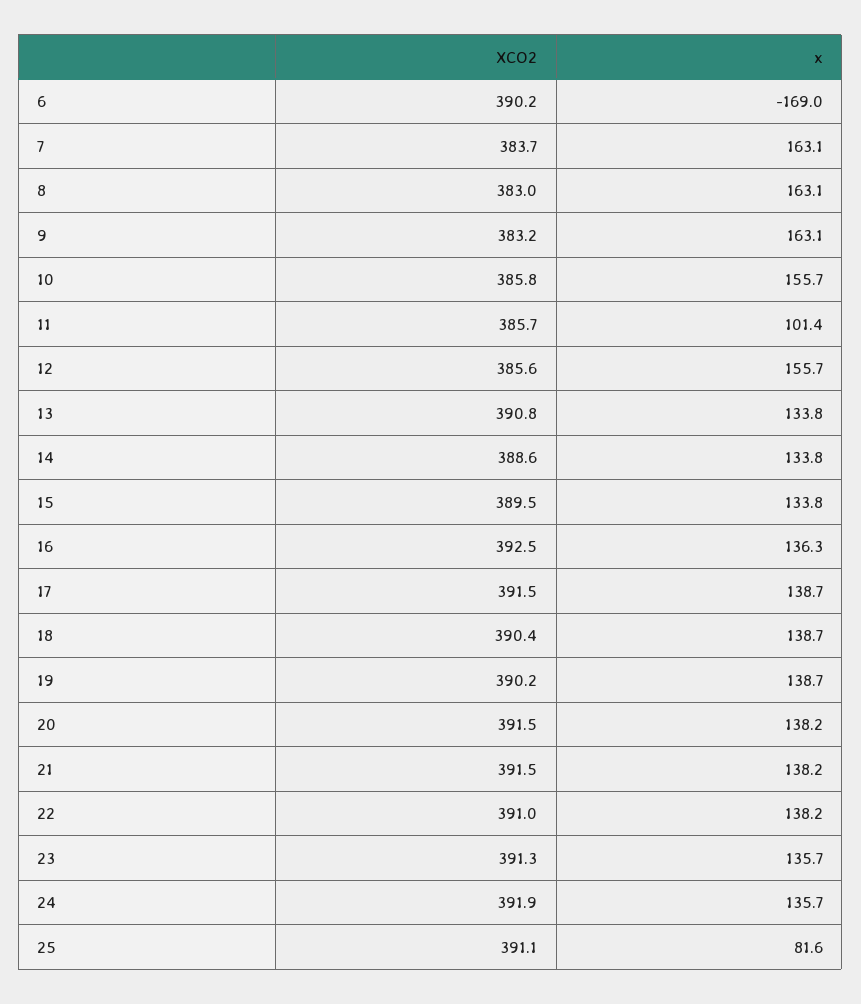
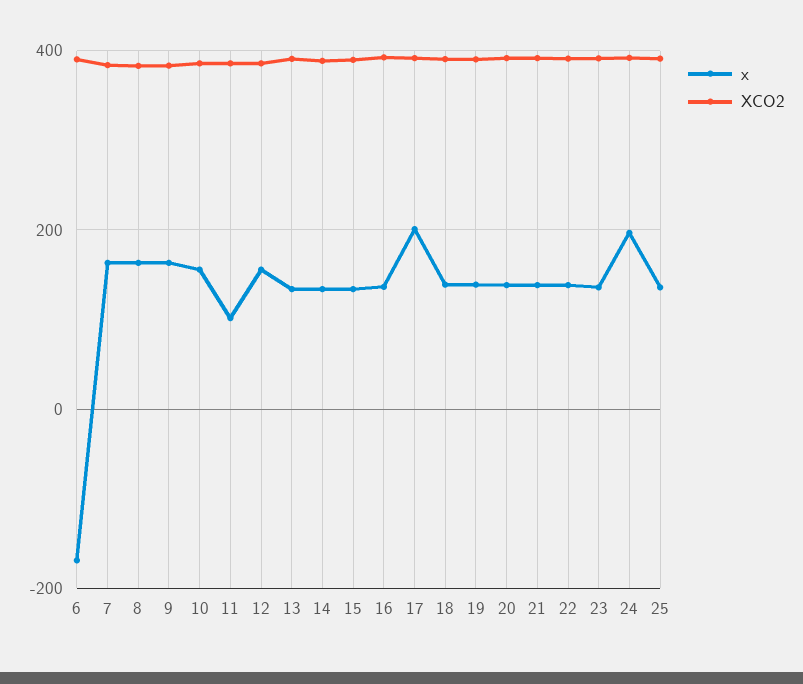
  {
    "XCO2": {
      "6": 390.2,
      "7": 383.7,
      "8": 383,
      "9": 383.2,
      "10": 385.8,
      "11": 385.7,
      "12": 385.6,
      "13": 390.8,
      "14": 388.6,
      "15": 389.5,
      "16": 392.5,
      "17": 391.5,
      "18": 390.4,
      "19": 390.2,
      "20": 391.5,
      "21": 391.5,
      "22": 391,
      "23": 391.3,
      "24": 391.9,
      "25": 391.1
    },
    "x": {
      "6": -169,
      "7": 163.1,
      "8": 163.1,
      "9": 163.1,
      "10": 155.7,
      "11": 101.4,
      "12": 155.7,
      "13": 133.8,
      "14": 133.8,
      "15": 133.8,
      "16": 136.3,
-     "17": 138.7,
+     "17": 200,
      "18": 138.7,
      "19": 138.7,
      "20": 138.2,
      "21": 138.2,
      "22": 138.2,
      "23": 135.7,
-     "24": 135.7,
+     "24": 200,
-     "25": 81.6
+     "25": 140
    }
  }

